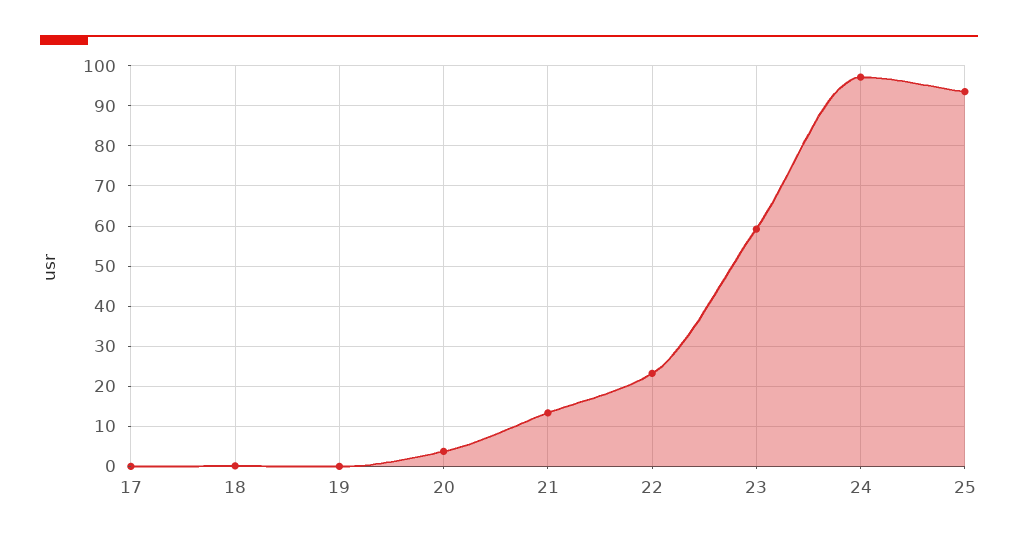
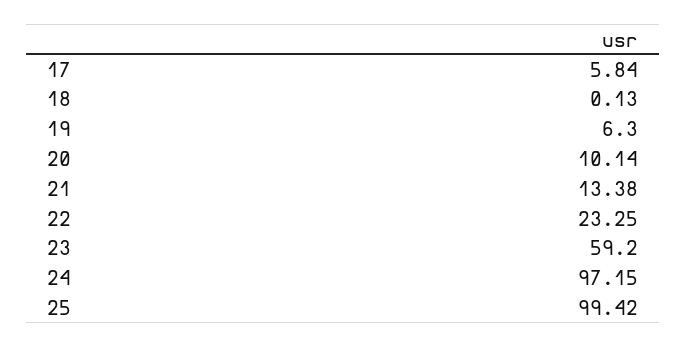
  {
-   "17": 0,
+   "17": 5.84,
    "18": 0.13,
-   "19": 0,
+   "19": 6.3,
-   "20": 4,
+   "20": 10.14,
    "21": 13.38,
    "22": 23.25,
    "23": 59.2,
    "24": 97.15,
-   "25": 94
+   "25": 99.42
  }

